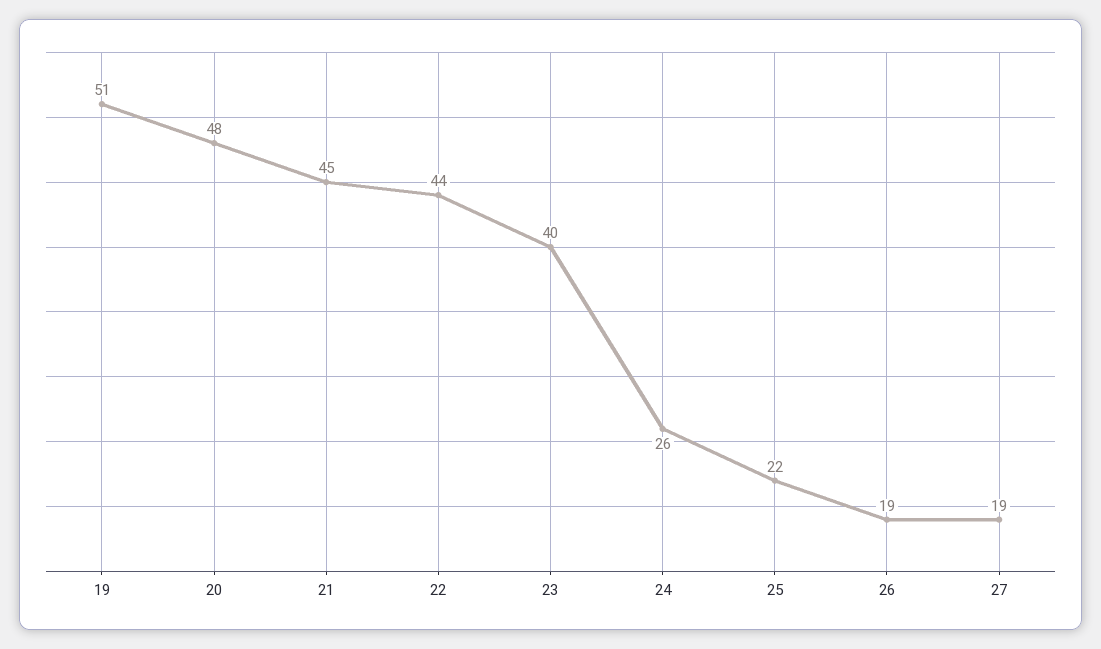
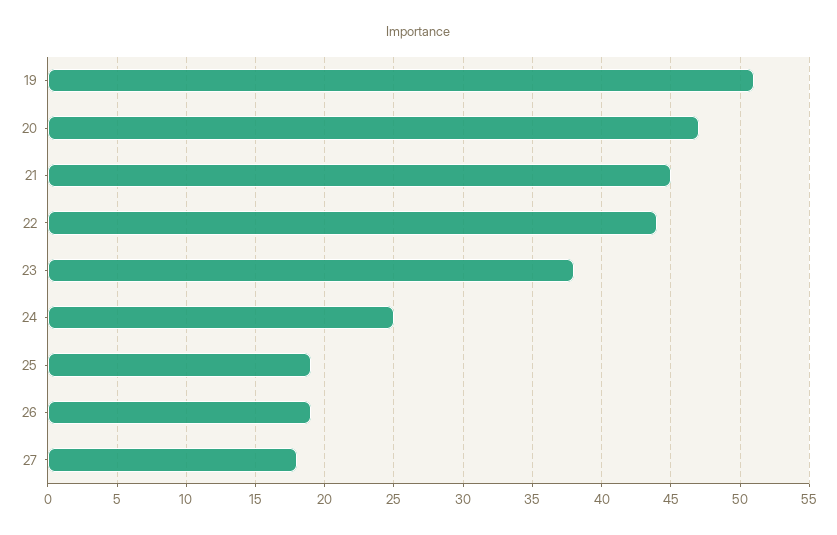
  {
    "19": 51,
-   "20": 48,
+   "20": 47,
    "21": 45,
    "22": 44,
-   "23": 40,
+   "23": 38,
-   "24": 26,
+   "24": 25,
-   "25": 22,
+   "25": 19,
    "26": 19,
-   "27": 19
+   "27": 18
  }

